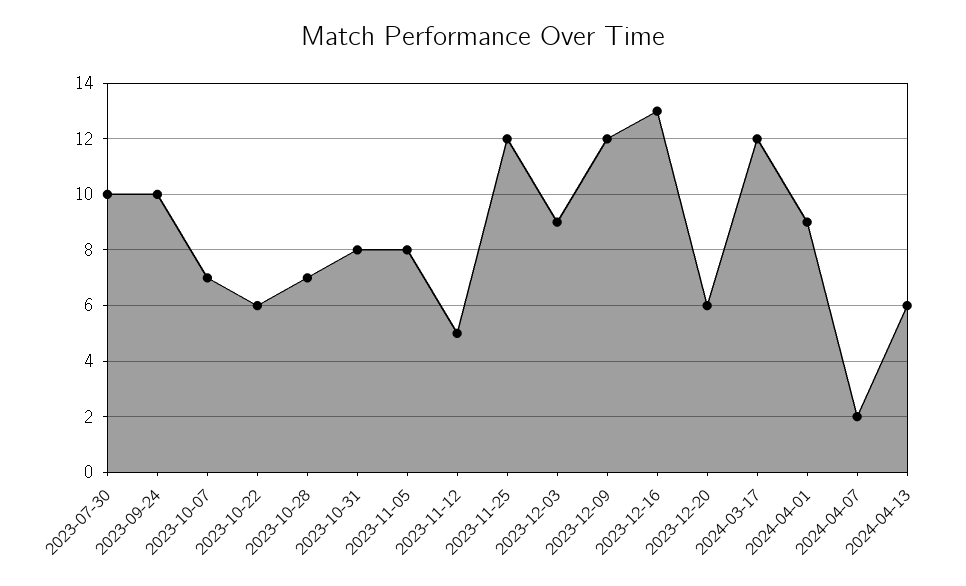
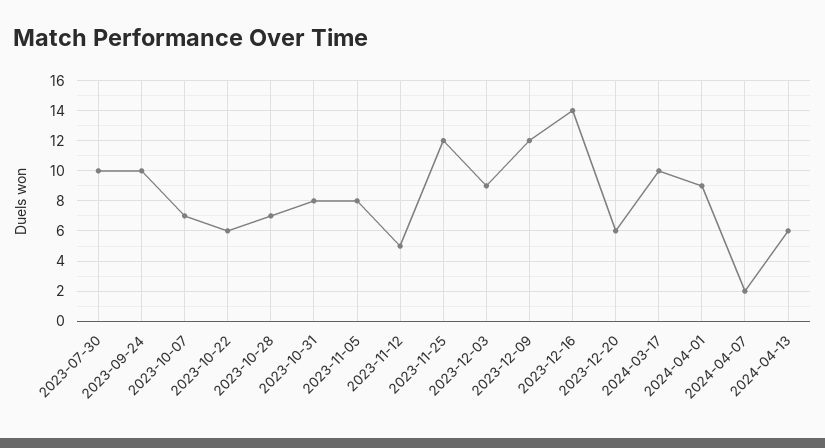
  {
    "2023-07-30": 10,
    "2023-09-24": 10,
    "2023-10-07": 7,
    "2023-10-22": 6,
    "2023-10-28": 7,
    "2023-10-31": 8,
    "2023-11-05": 8,
    "2023-11-12": 5,
    "2023-11-25": 12,
    "2023-12-03": 9,
    "2023-12-09": 12,
-   "2023-12-16": 13,
+   "2023-12-16": 14,
    "2023-12-20": 6,
-   "2024-03-17": 12,
+   "2024-03-17": 10,
    "2024-04-01": 9,
    "2024-04-07": 2,
    "2024-04-13": 6
  }

